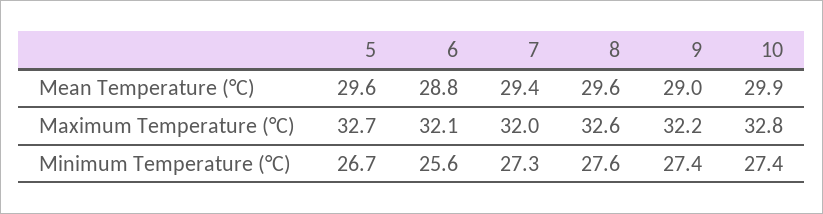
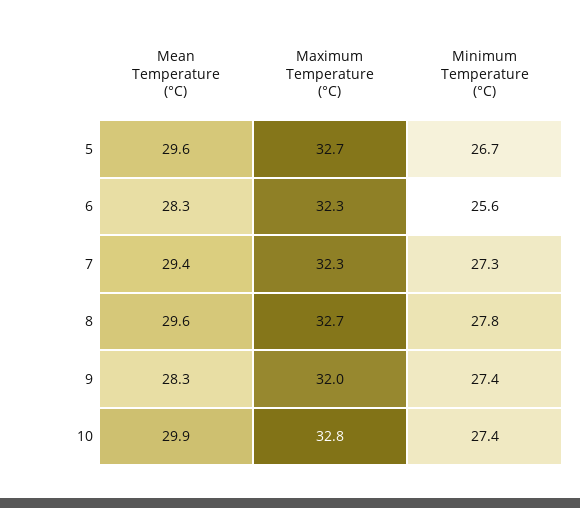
  {
    "5": {
      "Mean Temperature (°C)": 29.6,
      "Maximum Temperature (°C)": 32.7,
      "Minimum Temperature (°C)": 26.7
    },
    "6": {
-     "Mean Temperature (°C)": 28.8,
+     "Mean Temperature (°C)": 28.3,
-     "Maximum Temperature (°C)": 32.1,
+     "Maximum Temperature (°C)": 32.3,
      "Minimum Temperature (°C)": 25.6
    },
    "7": {
      "Mean Temperature (°C)": 29.4,
-     "Maximum Temperature (°C)": 32,
+     "Maximum Temperature (°C)": 32.3,
      "Minimum Temperature (°C)": 27.3
    },
    "8": {
      "Mean Temperature (°C)": 29.6,
-     "Maximum Temperature (°C)": 32.6,
+     "Maximum Temperature (°C)": 32.7,
-     "Minimum Temperature (°C)": 27.6
+     "Minimum Temperature (°C)": 27.8
    },
    "9": {
-     "Mean Temperature (°C)": 29,
+     "Mean Temperature (°C)": 28.3,
-     "Maximum Temperature (°C)": 32.2,
+     "Maximum Temperature (°C)": 32,
      "Minimum Temperature (°C)": 27.4
    },
    "10": {
      "Mean Temperature (°C)": 29.9,
      "Maximum Temperature (°C)": 32.8,
      "Minimum Temperature (°C)": 27.4
    }
  }

